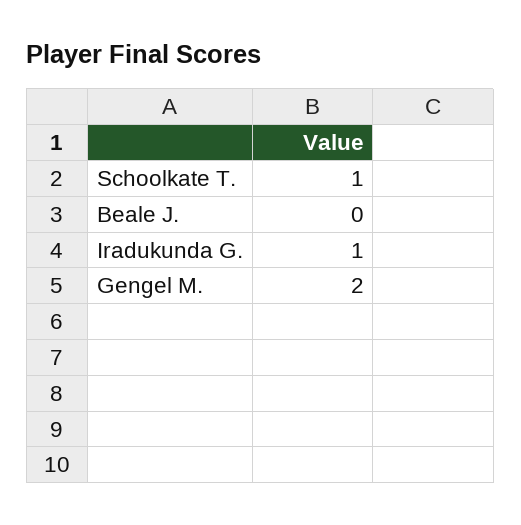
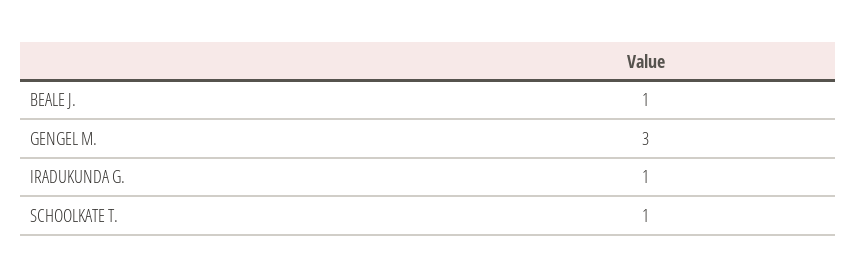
  {
    "Schoolkate T.": 1,
-   "Beale J.": 0,
+   "Beale J.": 1,
    "Iradukunda G.": 1,
-   "Gengel M.": 2
+   "Gengel M.": 3
  }

